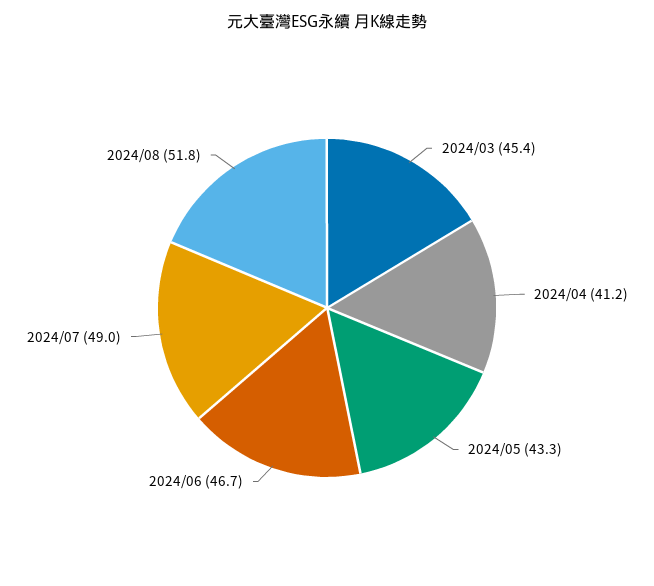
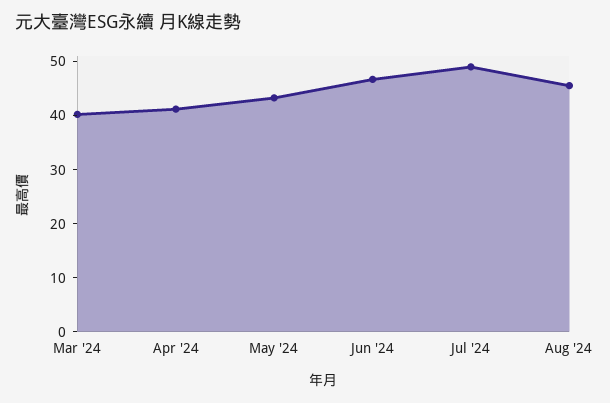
  {
-   "2024/03": 45.4,
+   "2024/03": 40,
    "2024/04": 41.2,
    "2024/05": 43.3,
    "2024/06": 46.7,
    "2024/07": 49,
-   "2024/08": 51.8
+   "2024/08": 46
  }

